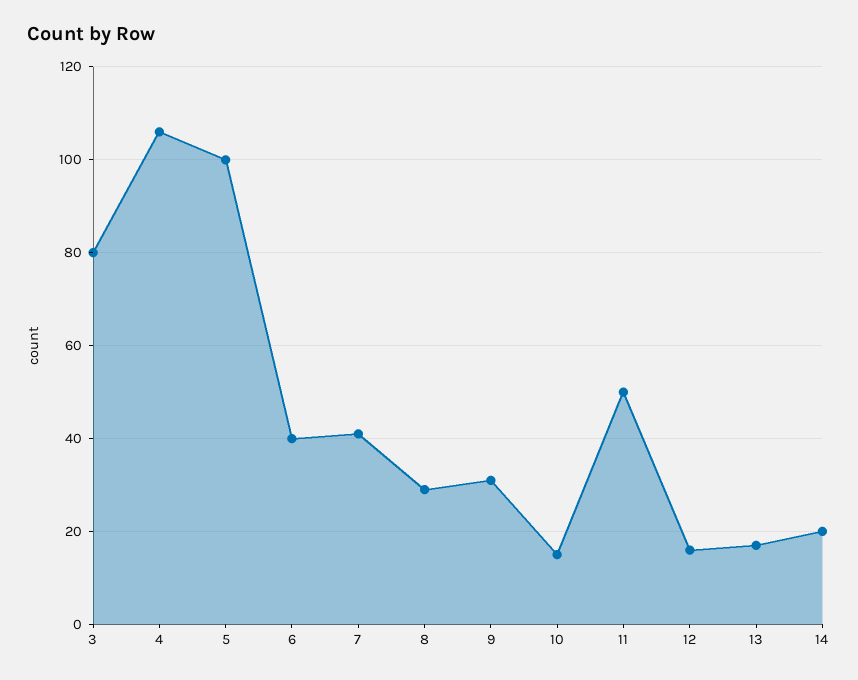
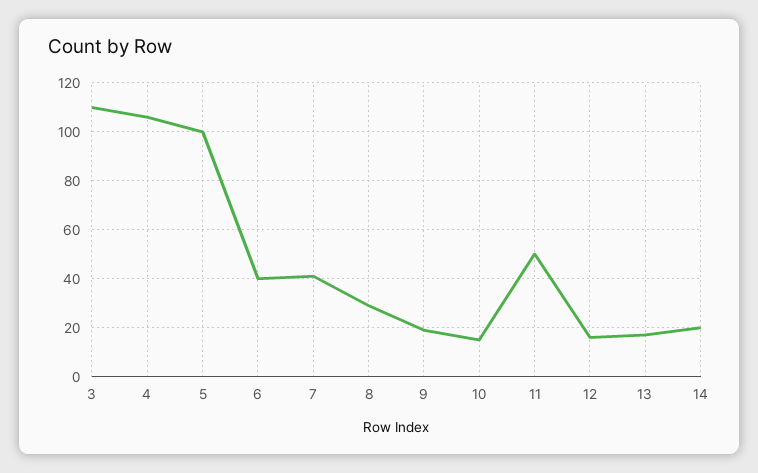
  {
-   "3": 80,
+   "3": 110,
    "4": 105,
    "5": 100,
    "6": 40,
    "7": 40,
    "8": 30,
-   "9": 30,
+   "9": 20,
    "10": 15,
    "11": 50,
    "12": 15,
    "13": 15,
    "14": 20
  }

